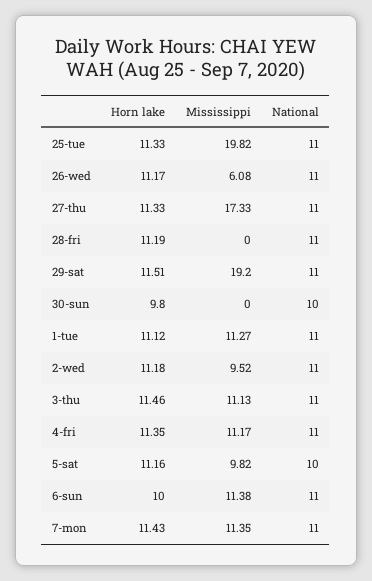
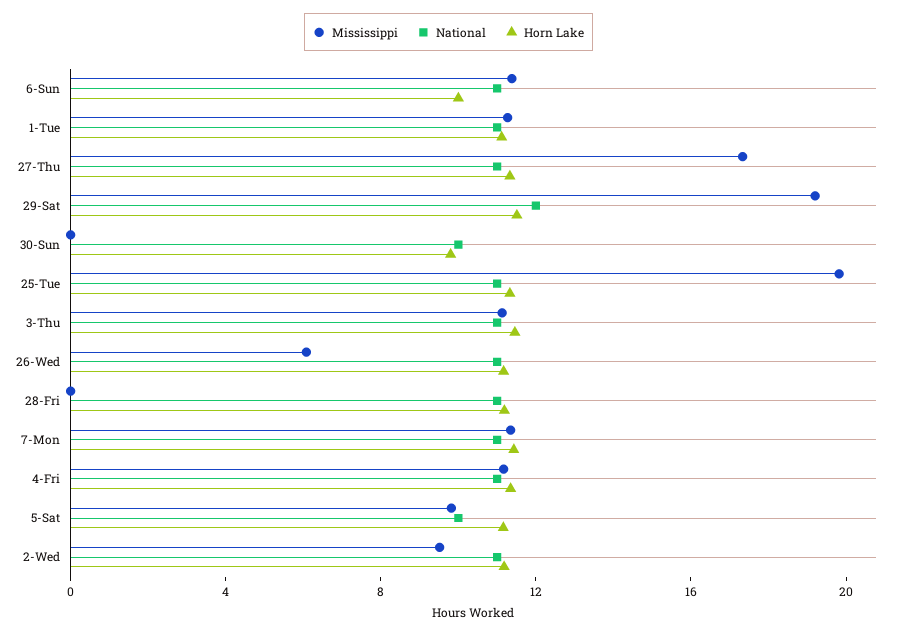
  {
    "Horn lake": {
      "25-tue": 11.33,
      "26-wed": 11.17,
      "27-thu": 11.33,
      "28-fri": 11.19,
      "29-sat": 11.51,
      "30-sun": 9.8,
      "1-tue": 11.12,
      "2-wed": 11.18,
      "3-thu": 11.46,
      "4-fri": 11.35,
      "5-sat": 11.16,
      "6-sun": 10,
      "7-mon": 11.43
    },
    "Mississippi": {
      "25-tue": 19.82,
      "26-wed": 6.08,
      "27-thu": 17.33,
      "28-fri": 0,
      "29-sat": 19.2,
      "30-sun": 0,
      "1-tue": 11.27,
      "2-wed": 9.52,
      "3-thu": 11.13,
      "4-fri": 11.17,
      "5-sat": 9.82,
      "6-sun": 11.38,
      "7-mon": 11.35
    },
    "National": {
      "25-tue": 11,
      "26-wed": 11,
      "27-thu": 11,
      "28-fri": 11,
-     "29-sat": 11,
+     "29-sat": 12,
      "30-sun": 10,
      "1-tue": 11,
      "2-wed": 11,
      "3-thu": 11,
      "4-fri": 11,
      "5-sat": 10,
      "6-sun": 11,
      "7-mon": 11
    }
  }

